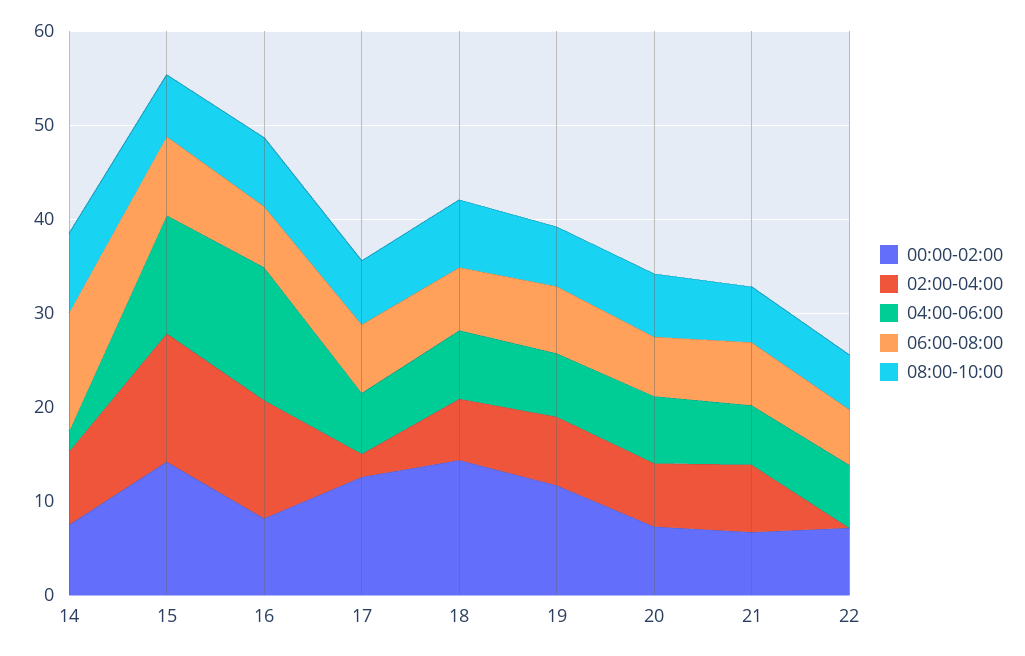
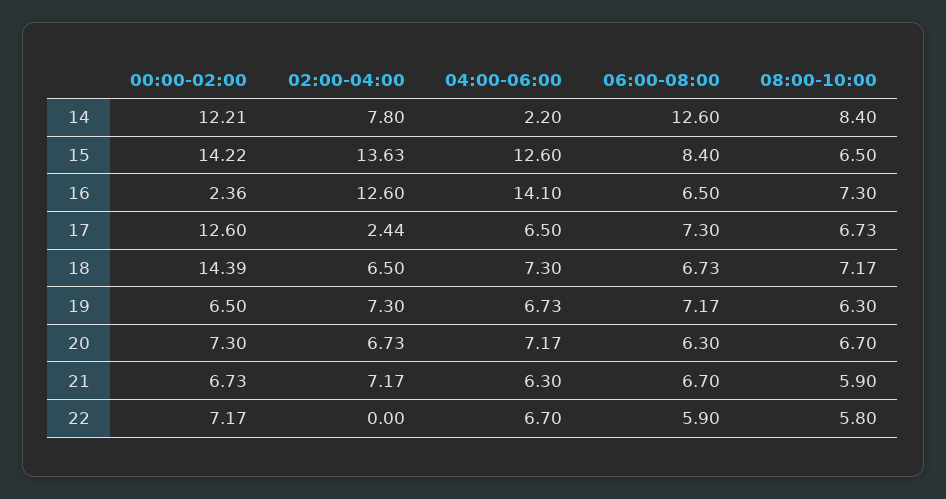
  {
    "00:00-02:00": {
-     "14": 8,
+     "14": 12.21,
      "15": 14.22,
-     "16": 8,
+     "16": 2.36,
      "17": 12.6,
      "18": 14.39,
-     "19": 12,
+     "19": 6.5,
      "20": 7.3,
      "21": 6.73,
      "22": 7.17
    },
    "02:00-04:00": {
      "14": 7.8,
      "15": 13.63,
      "16": 12.6,
      "17": 2.44,
      "18": 6.5,
      "19": 7.3,
      "20": 6.73,
      "21": 7.17,
      "22": 0
    },
    "04:00-06:00": {
      "14": 2.2,
      "15": 12.6,
      "16": 14.1,
      "17": 6.5,
      "18": 7.3,
      "19": 6.73,
      "20": 7.17,
      "21": 6.3,
      "22": 6.7
    },
    "06:00-08:00": {
      "14": 12.6,
      "15": 8.4,
      "16": 6.5,
      "17": 7.3,
      "18": 6.73,
      "19": 7.17,
      "20": 6.3,
      "21": 6.7,
      "22": 5.9
    },
    "08:00-10:00": {
      "14": 8.4,
      "15": 6.5,
      "16": 7.3,
      "17": 6.73,
      "18": 7.17,
      "19": 6.3,
      "20": 6.7,
      "21": 5.9,
      "22": 5.8
    }
  }

